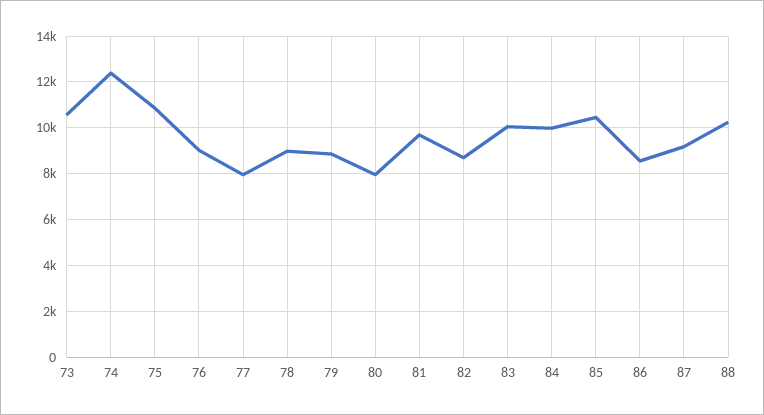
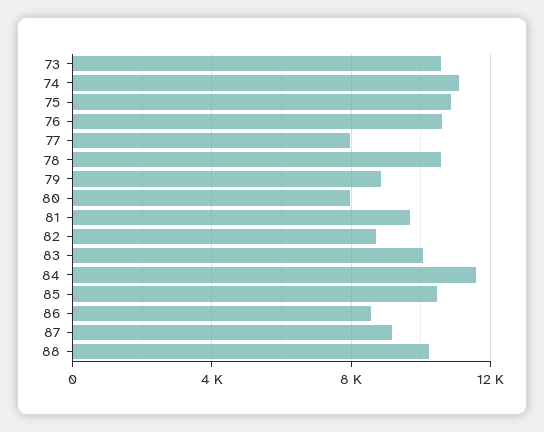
  {
    "73": 10500,
-   "74": 12500,
+   "74": 11000,
    "75": 11000,
-   "76": 9000,
+   "76": 10500,
    "77": 8000,
-   "78": 9000,
+   "78": 10500,
    "79": 9000,
    "80": 8000,
    "81": 9500,
    "82": 8500,
    "83": 10000,
-   "84": 10000,
+   "84": 11500,
    "85": 10500,
    "86": 8500,
    "87": 9000,
    "88": 10000
  }

